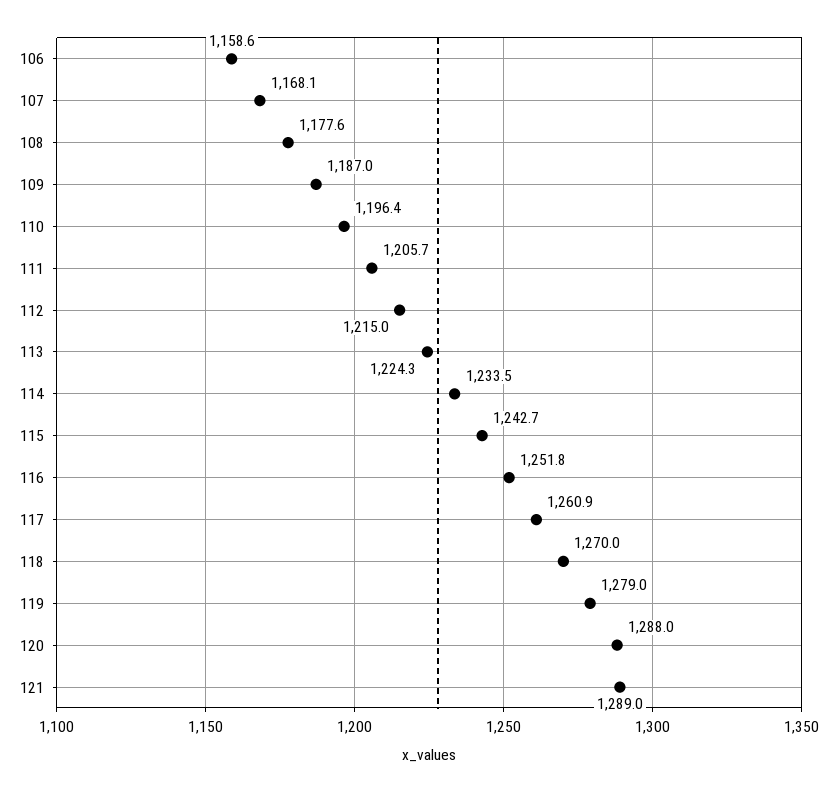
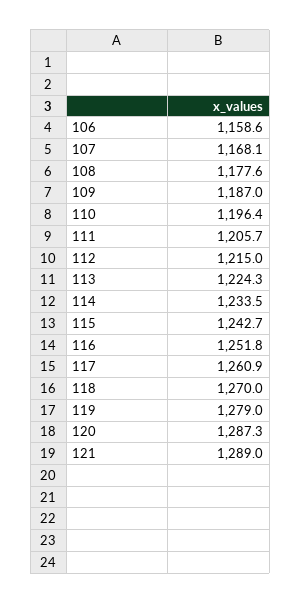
  {
    "106": 1158.6,
    "107": 1168.1,
    "108": 1177.6,
    "109": 1187,
    "110": 1196.4,
    "111": 1205.7,
    "112": 1215,
    "113": 1224.3,
    "114": 1233.5,
    "115": 1242.7,
    "116": 1251.8,
    "117": 1260.9,
    "118": 1270,
    "119": 1279,
-   "120": 1288,
+   "120": 1287.3,
    "121": 1289
  }

